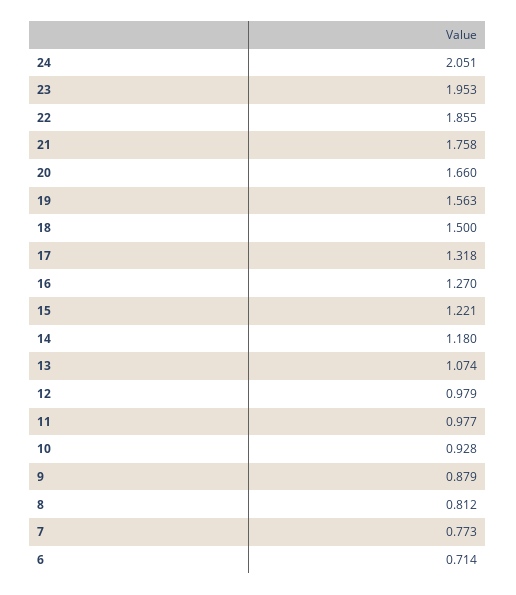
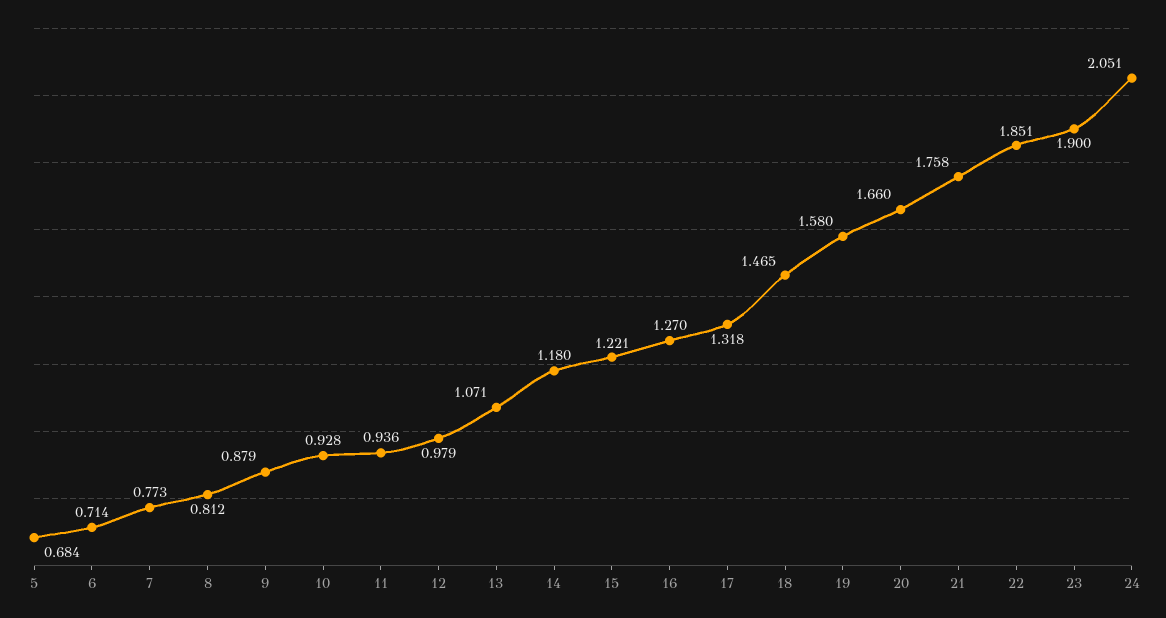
  {
    "24": 2.051,
-   "23": 1.953,
+   "23": 1.9,
-   "22": 1.855,
+   "22": 1.851,
    "21": 1.758,
    "20": 1.66,
-   "19": 1.563,
+   "19": 1.58,
-   "18": 1.5,
+   "18": 1.465,
    "17": 1.318,
    "16": 1.27,
    "15": 1.221,
    "14": 1.18,
-   "13": 1.074,
+   "13": 1.071,
    "12": 0.979,
-   "11": 0.977,
+   "11": 0.936,
    "10": 0.928,
    "9": 0.879,
    "8": 0.812,
    "7": 0.773,
-   "6": 0.714
+   "6": 0.714,
+   "5": 0.684
  }

